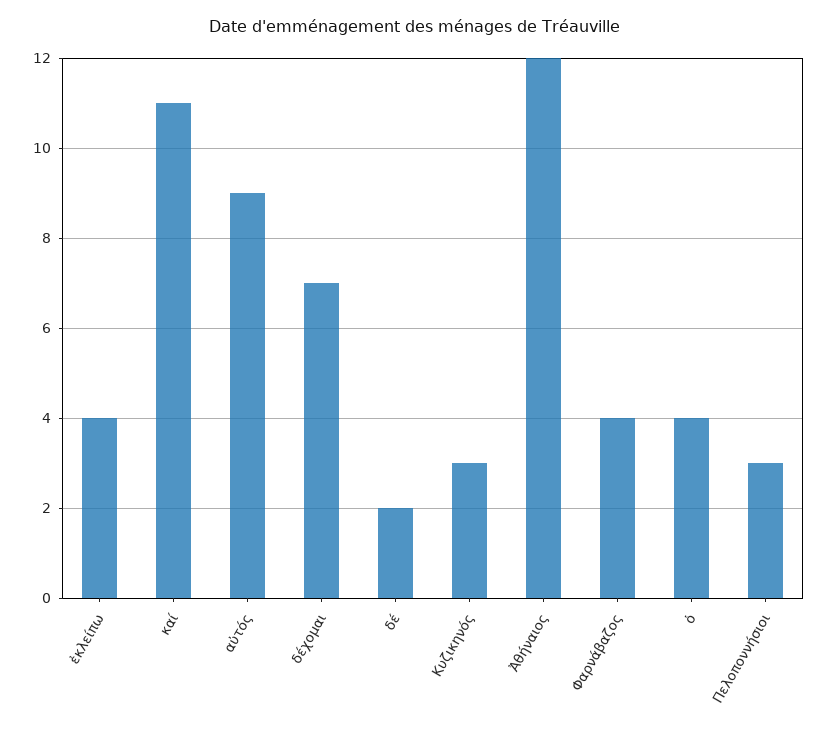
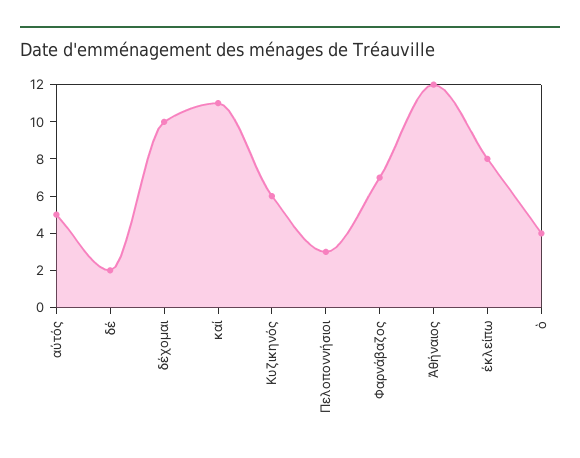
  {
-   "ἐκλείπω": 4,
+   "ἐκλείπω": 8,
    "καί": 11,
-   "αὐτός": 9,
+   "αὐτός": 5,
-   "δέχομαι": 7,
+   "δέχομαι": 10,
    "δέ": 2,
-   "Κυζικηνός": 3,
+   "Κυζικηνός": 6,
    "Ἀθήναιος": 12,
-   "Φαρνάβαζος": 4,
+   "Φαρνάβαζος": 7,
    "ὁ": 4,
    "Πελοποννήσιοι": 3
  }

